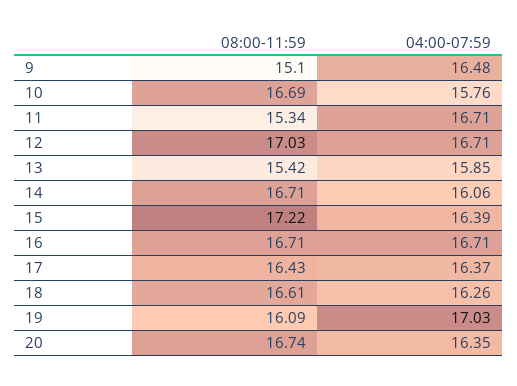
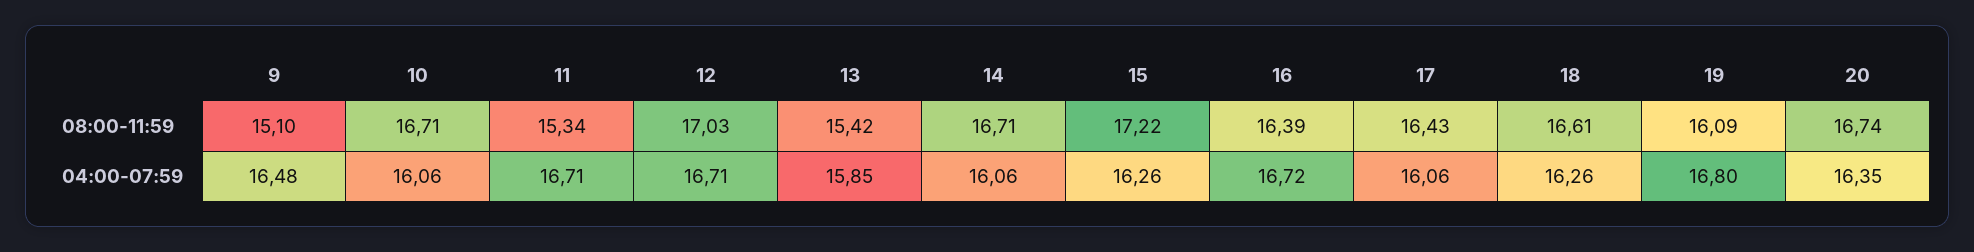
  {
    "08:00-11:59": {
      "9": 15.1,
-     "10": 16.69,
+     "10": 16.71,
      "11": 15.34,
      "12": 17.03,
      "13": 15.42,
      "14": 16.71,
      "15": 17.22,
-     "16": 16.71,
+     "16": 16.39,
      "17": 16.43,
      "18": 16.61,
      "19": 16.09,
      "20": 16.74
    },
    "04:00-07:59": {
      "9": 16.48,
-     "10": 15.76,
+     "10": 16.06,
      "11": 16.71,
      "12": 16.71,
      "13": 15.85,
      "14": 16.06,
-     "15": 16.39,
+     "15": 16.26,
-     "16": 16.71,
+     "16": 16.72,
-     "17": 16.37,
+     "17": 16.06,
      "18": 16.26,
-     "19": 17.03,
+     "19": 16.8,
      "20": 16.35
    }
  }

